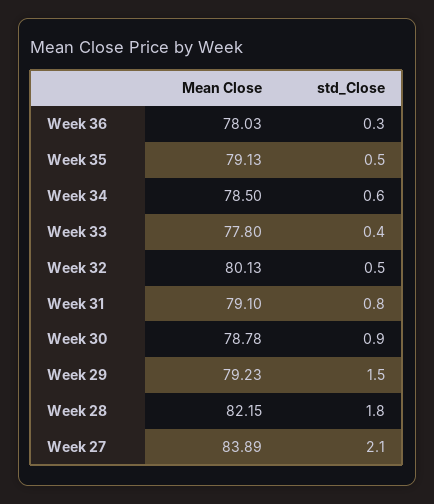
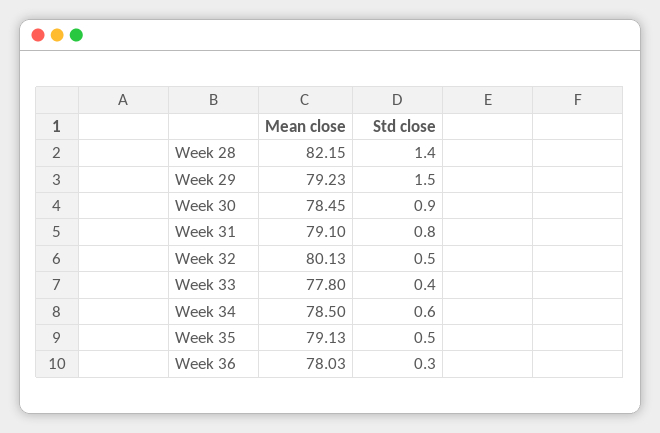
  {
    "Mean Close": {
      "Week 36": 78.03,
      "Week 35": 79.13,
      "Week 34": 78.5,
      "Week 33": 77.8,
      "Week 32": 80.13,
      "Week 31": 79.1,
-     "Week 30": 78.78,
+     "Week 30": 78.45,
      "Week 29": 79.23,
-     "Week 28": 82.15,
+     "Week 28": 82.15
-     "Week 27": 83.89
    },
    "std_Close": {
      "Week 36": 0.3,
      "Week 35": 0.5,
      "Week 34": 0.6,
      "Week 33": 0.4,
      "Week 32": 0.5,
      "Week 31": 0.8,
      "Week 30": 0.9,
      "Week 29": 1.5,
-     "Week 28": 1.8,
+     "Week 28": 1.4
-     "Week 27": 2.1
    }
  }

